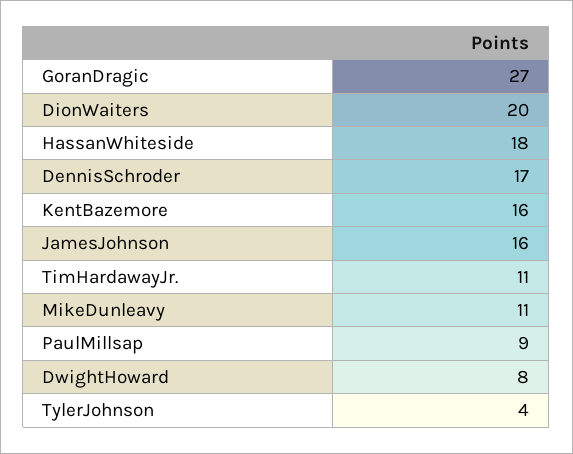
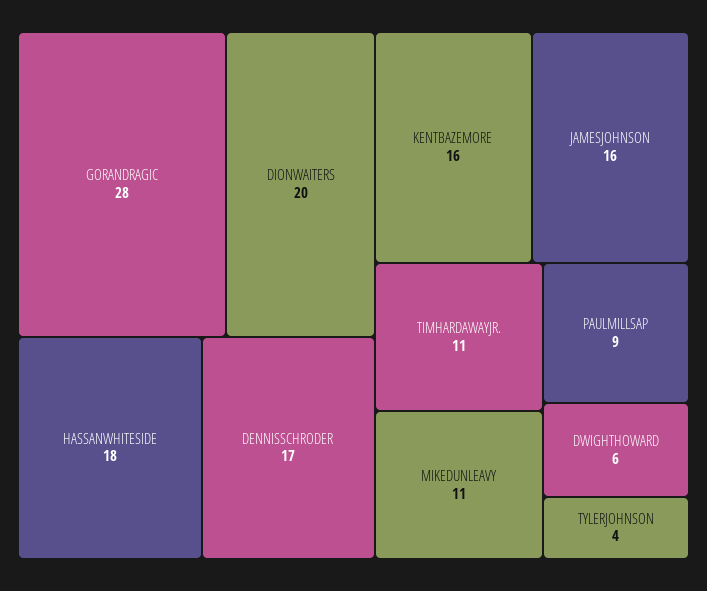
  {
-   "GoranDragic": 27,
+   "GoranDragic": 28,
    "DionWaiters": 20,
    "HassanWhiteside": 18,
    "DennisSchroder": 17,
    "KentBazemore": 16,
    "JamesJohnson": 16,
    "TimHardawayJr.": 11,
    "MikeDunleavy": 11,
    "PaulMillsap": 9,
-   "DwightHoward": 8,
+   "DwightHoward": 6,
    "TylerJohnson": 4
  }

